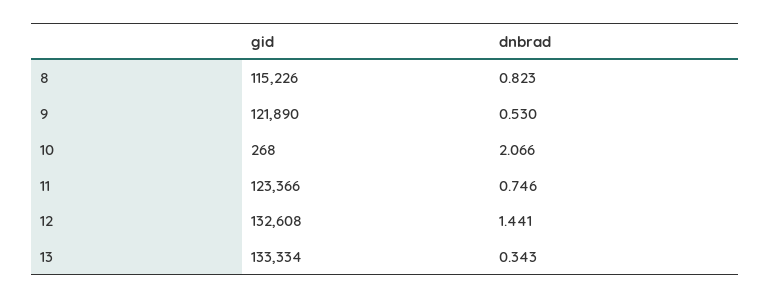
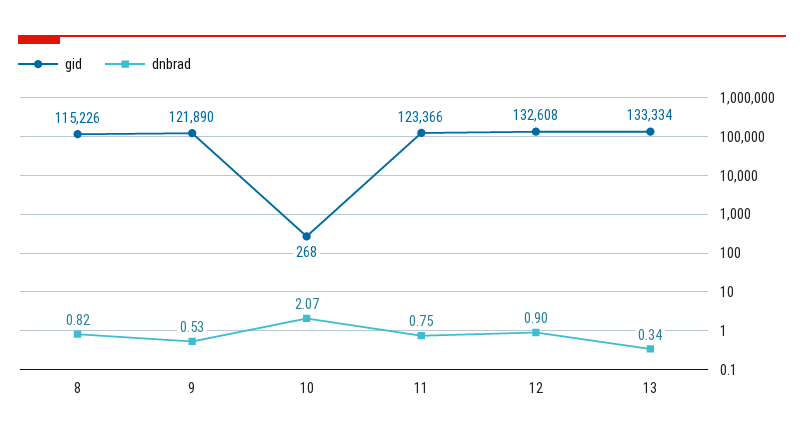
  {
    "gid": {
      "8": 115226,
      "9": 121890,
      "10": 268,
      "11": 123366,
      "12": 132608,
      "13": 133334
    },
    "dnbrad": {
      "8": 0.823,
      "9": 0.53,
      "10": 2.066,
      "11": 0.746,
-     "12": 1.441,
+     "12": 0.9,
      "13": 0.343
    }
  }

